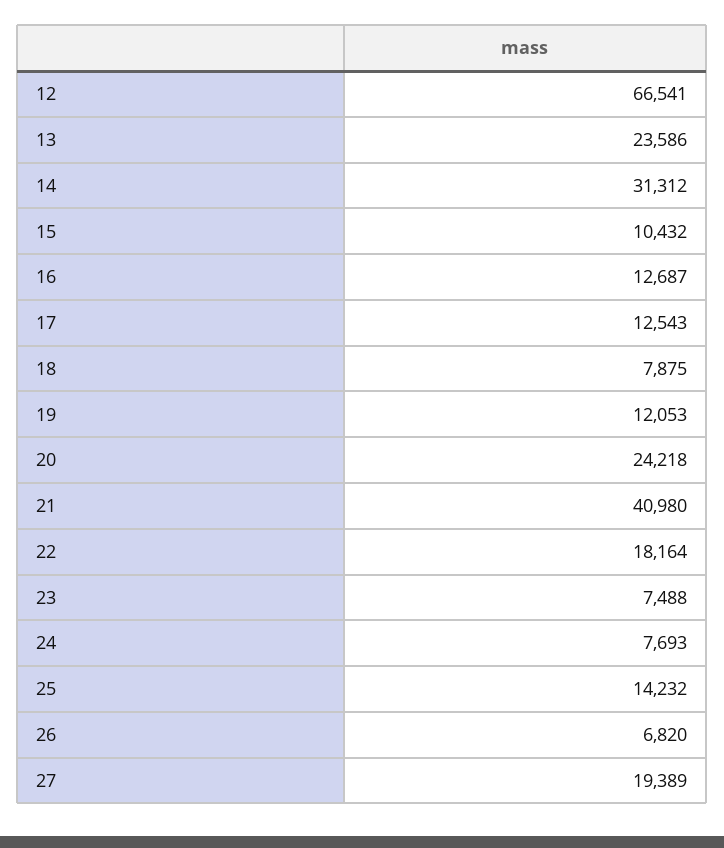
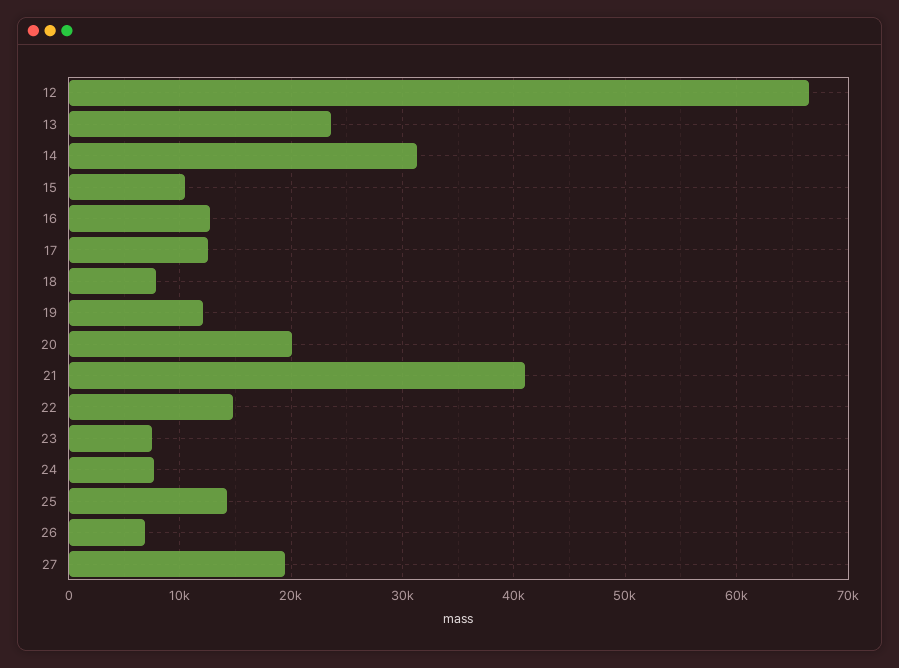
  {
    "12": 66541,
    "13": 23586,
    "14": 31312,
    "15": 10432,
    "16": 12687,
    "17": 12543,
    "18": 7875,
    "19": 12053,
-   "20": 24218,
+   "20": 20000,
    "21": 40980,
-   "22": 18164,
+   "22": 15000,
    "23": 7488,
    "24": 7693,
    "25": 14232,
    "26": 6820,
    "27": 19389
  }

